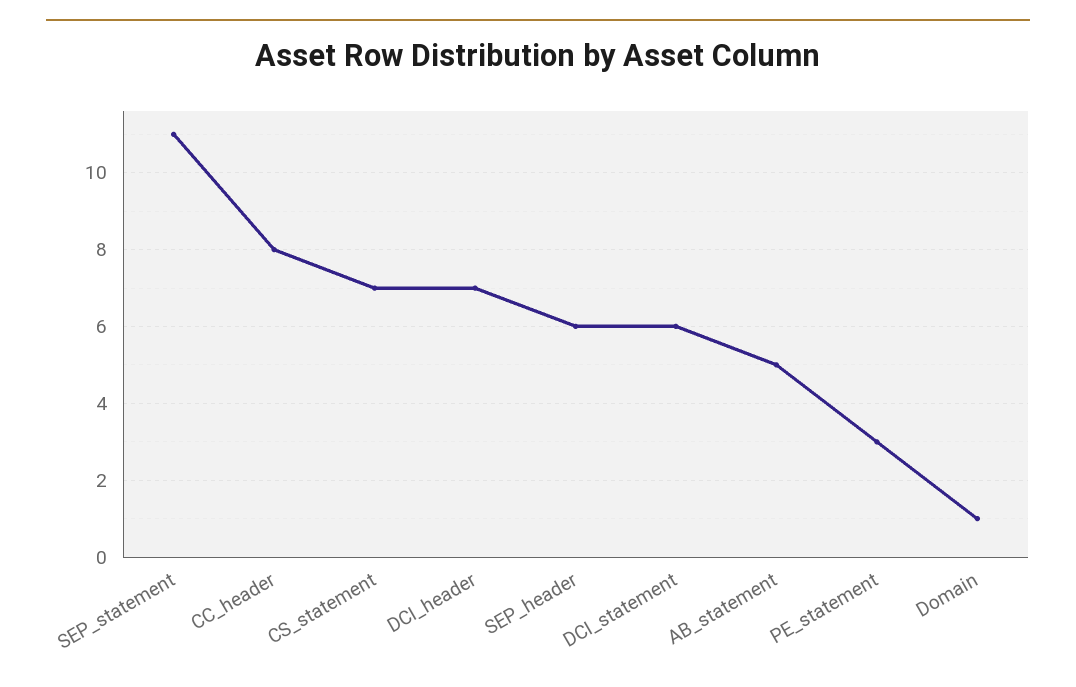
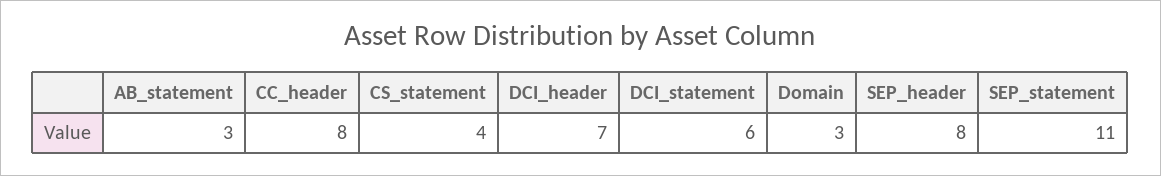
  {
    "SEP_statement": 11,
    "CC_header": 8,
-   "CS_statement": 7,
+   "CS_statement": 4,
    "DCI_header": 7,
-   "SEP_header": 6,
+   "SEP_header": 8,
    "DCI_statement": 6,
-   "AB_statement": 5,
+   "AB_statement": 3,
-   "PE_statement": 3,
-   "Domain": 1
+   "Domain": 3
  }

